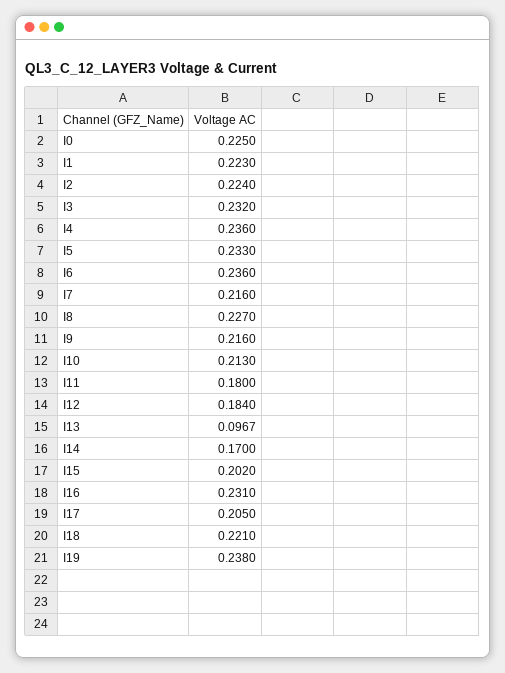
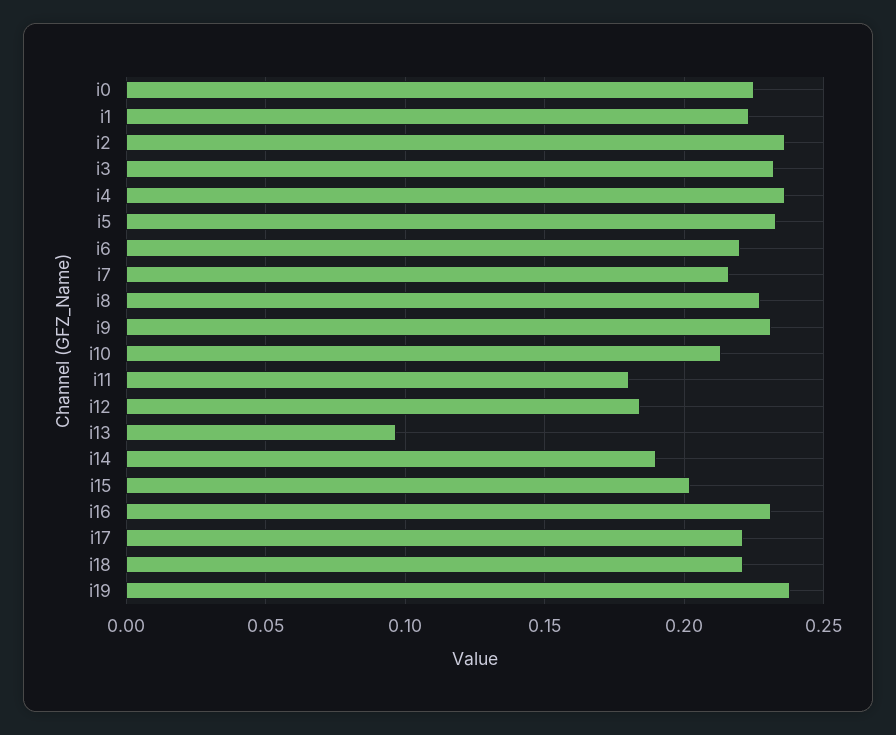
  {
    "I0": 0.225,
    "I1": 0.223,
-   "I2": 0.224,
+   "I2": 0.235,
    "I3": 0.232,
    "I4": 0.236,
    "I5": 0.233,
-   "I6": 0.236,
+   "I6": 0.22,
    "I7": 0.216,
    "I8": 0.227,
-   "I9": 0.216,
+   "I9": 0.23,
    "I10": 0.213,
    "I11": 0.18,
    "I12": 0.184,
    "I13": 0.0967,
-   "I14": 0.17,
+   "I14": 0.19,
    "I15": 0.202,
    "I16": 0.231,
-   "I17": 0.205,
+   "I17": 0.22,
    "I18": 0.221,
    "I19": 0.238
  }

